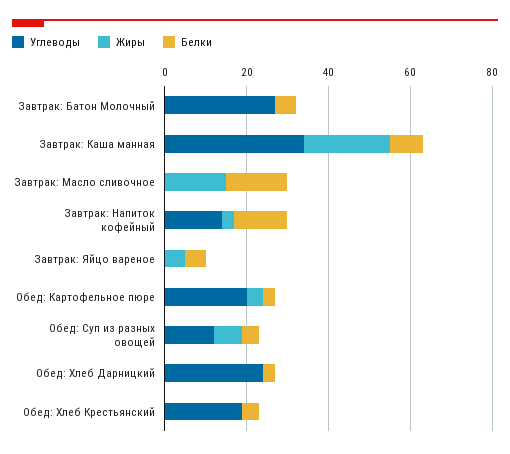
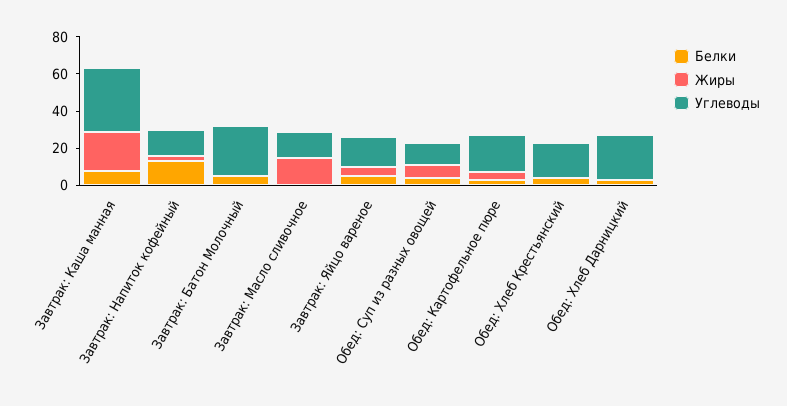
  {
    "Углеводы": {
      "Завтрак: Батон Молочный": 25,
      "Завтрак: Каша манная": 35,
-     "Завтрак: Масло сливочное": 0,
+     "Завтрак: Масло сливочное": 15,
      "Завтрак: Напиток кофейный": 15,
-     "Завтрак: Яйцо вареное": 0,
+     "Завтрак: Яйцо вареное": 15,
      "Обед: Картофельное пюре": 20,
      "Обед: Суп из разных овощей": 10,
      "Обед: Хлеб Дарницкий": 25,
      "Обед: Хлеб Крестьянский": 20
    },
    "Жиры": {
      "Завтрак: Батон Молочный": 0,
      "Завтрак: Каша манная": 20,
      "Завтрак: Масло сливочное": 15,
      "Завтрак: Напиток кофейный": 5,
      "Завтрак: Яйцо вареное": 5,
      "Обед: Картофельное пюре": 5,
      "Обед: Суп из разных овощей": 5,
      "Обед: Хлеб Дарницкий": 0,
      "Обед: Хлеб Крестьянский": 0
    },
    "Белки": {
      "Завтрак: Батон Молочный": 5,
      "Завтрак: Каша манная": 10,
-     "Завтрак: Масло сливочное": 15,
+     "Завтрак: Масло сливочное": 0,
      "Завтрак: Напиток кофейный": 15,
      "Завтрак: Яйцо вареное": 5,
      "Обед: Картофельное пюре": 5,
      "Обед: Суп из разных овощей": 5,
      "Обед: Хлеб Дарницкий": 5,
      "Обед: Хлеб Крестьянский": 5
    }
  }

